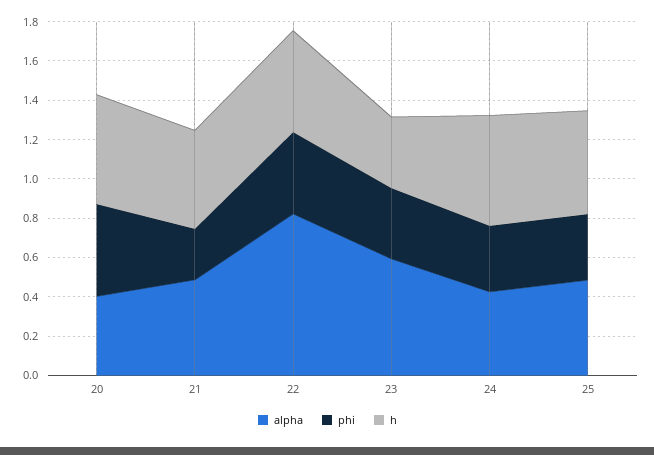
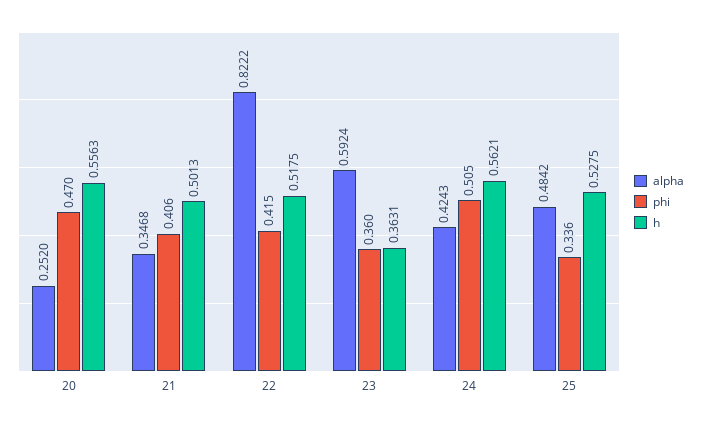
  {
    "alpha": {
-     "20": 0.4,
+     "20": 0.252,
-     "21": 0.5,
+     "21": 0.3468,
      "22": 0.8222,
      "23": 0.5924,
      "24": 0.4243,
      "25": 0.4842
    },
    "phi": {
      "20": 0.47,
-     "21": 0.25,
+     "21": 0.406,
      "22": 0.415,
      "23": 0.36,
-     "24": 0.35,
+     "24": 0.505,
      "25": 0.336
    },
    "h": {
      "20": 0.5563,
      "21": 0.5013,
      "22": 0.5175,
      "23": 0.3631,
      "24": 0.5621,
      "25": 0.5275
    }
  }

